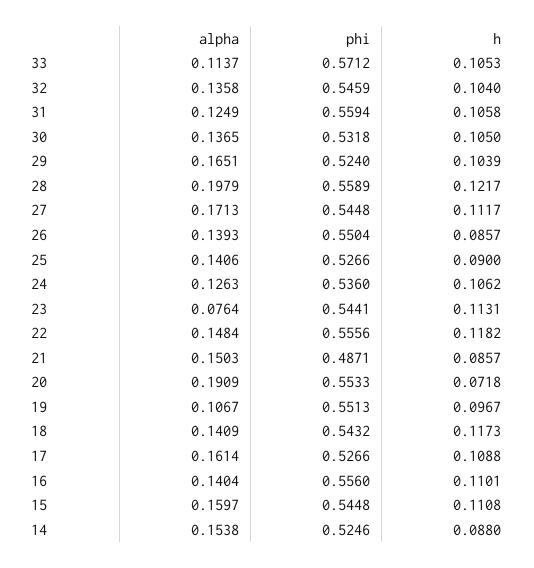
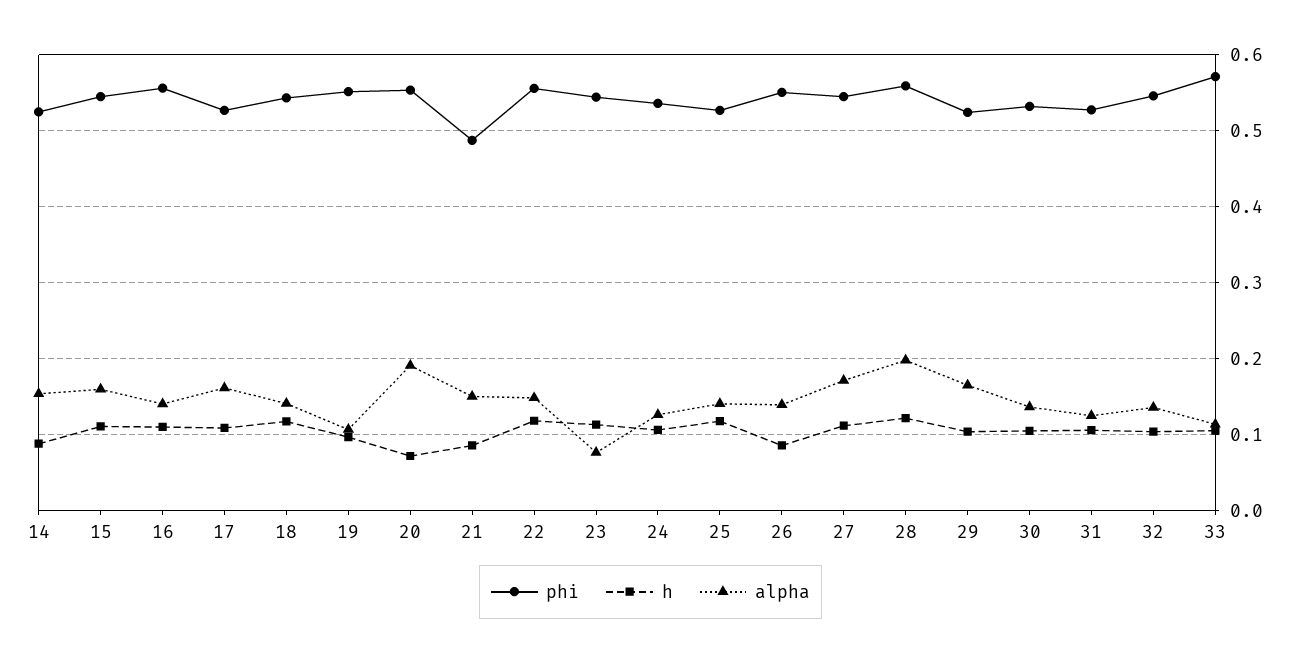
  {
    "alpha": {
      "33": 0.1137,
      "32": 0.1358,
      "31": 0.1249,
      "30": 0.1365,
      "29": 0.1651,
      "28": 0.1979,
      "27": 0.1713,
      "26": 0.1393,
      "25": 0.1406,
      "24": 0.1263,
      "23": 0.0764,
      "22": 0.1484,
      "21": 0.1503,
      "20": 0.1909,
      "19": 0.1067,
      "18": 0.1409,
      "17": 0.1614,
      "16": 0.1404,
      "15": 0.1597,
      "14": 0.1538
    },
    "phi": {
      "33": 0.5712,
      "32": 0.5459,
-     "31": 0.5594,
+     "31": 0.53,
      "30": 0.5318,
      "29": 0.524,
      "28": 0.5589,
      "27": 0.5448,
      "26": 0.5504,
      "25": 0.5266,
      "24": 0.536,
      "23": 0.5441,
      "22": 0.5556,
      "21": 0.4871,
      "20": 0.5533,
      "19": 0.5513,
      "18": 0.5432,
      "17": 0.5266,
      "16": 0.556,
      "15": 0.5448,
      "14": 0.5246
    },
    "h": {
      "33": 0.1053,
      "32": 0.104,
      "31": 0.1058,
      "30": 0.105,
      "29": 0.1039,
      "28": 0.1217,
      "27": 0.1117,
      "26": 0.0857,
-     "25": 0.09,
+     "25": 0.12,
      "24": 0.1062,
      "23": 0.1131,
      "22": 0.1182,
      "21": 0.0857,
      "20": 0.0718,
      "19": 0.0967,
      "18": 0.1173,
      "17": 0.1088,
      "16": 0.1101,
      "15": 0.1108,
      "14": 0.088
    }
  }

